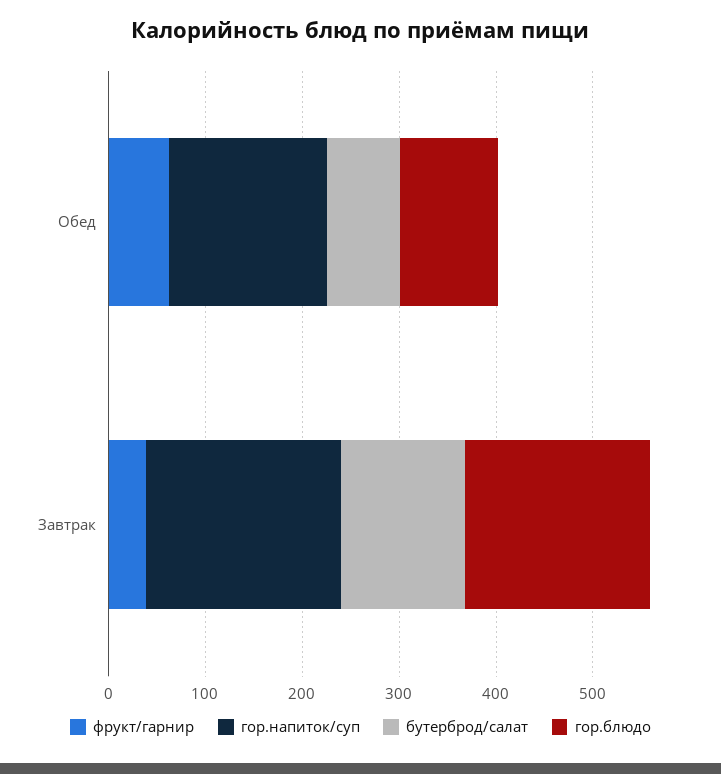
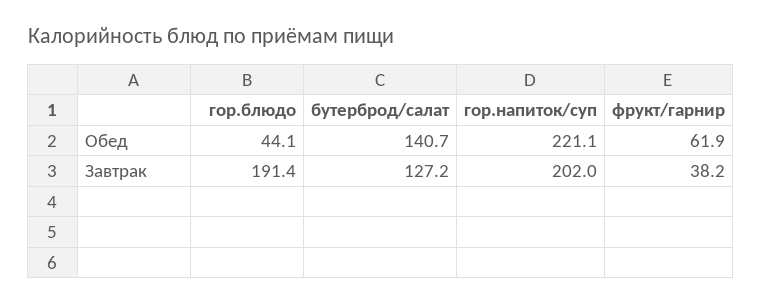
  {
    "фрукт/гарнир": {
      "Обед": 61.9,
      "Завтрак": 38.2
    },
    "гор.напиток/суп": {
-     "Обед": 160,
+     "Обед": 221.1,
      "Завтрак": 202
    },
    "бутерброд/салат": {
-     "Обед": 80,
+     "Обед": 140.7,
      "Завтрак": 127.2
    },
    "гор.блюдо": {
-     "Обед": 100,
+     "Обед": 44.1,
      "Завтрак": 191.4
    }
  }

